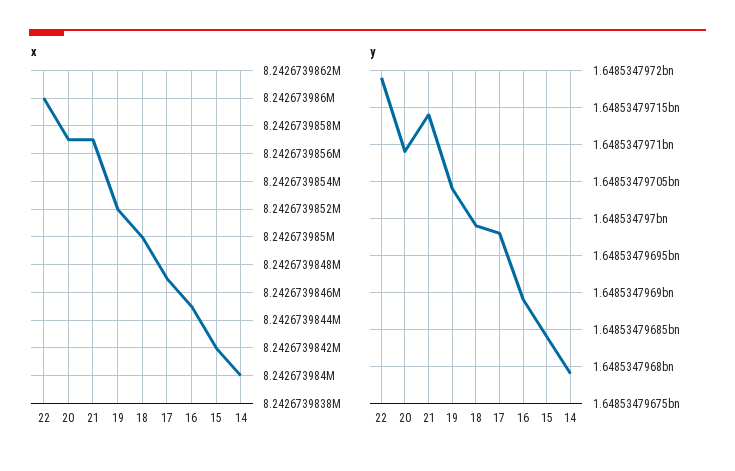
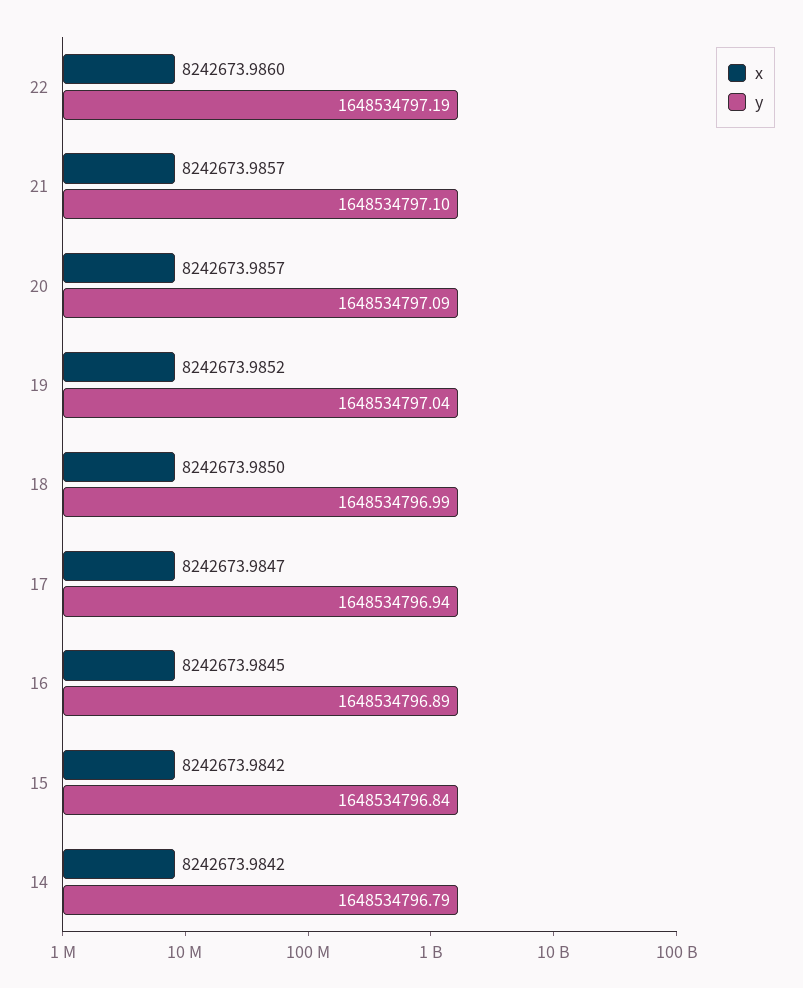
  {
    "x": {
      "22": 8242673.986,
      "20": 8242673.9857,
      "21": 8242673.9857,
      "19": 8242673.9852,
      "18": 8242673.985,
      "17": 8242673.9847,
      "16": 8242673.9845,
      "15": 8242673.9842,
-     "14": 8242673.984
+     "14": 8242673.9842
    },
    "y": {
      "22": 1648534797.19,
      "20": 1648534797.09,
-     "21": 1648534797.14,
+     "21": 1648534797.1,
      "19": 1648534797.04,
      "18": 1648534796.99,
-     "17": 1648534796.98,
+     "17": 1648534796.94,
      "16": 1648534796.89,
      "15": 1648534796.84,
      "14": 1648534796.79
    }
  }

